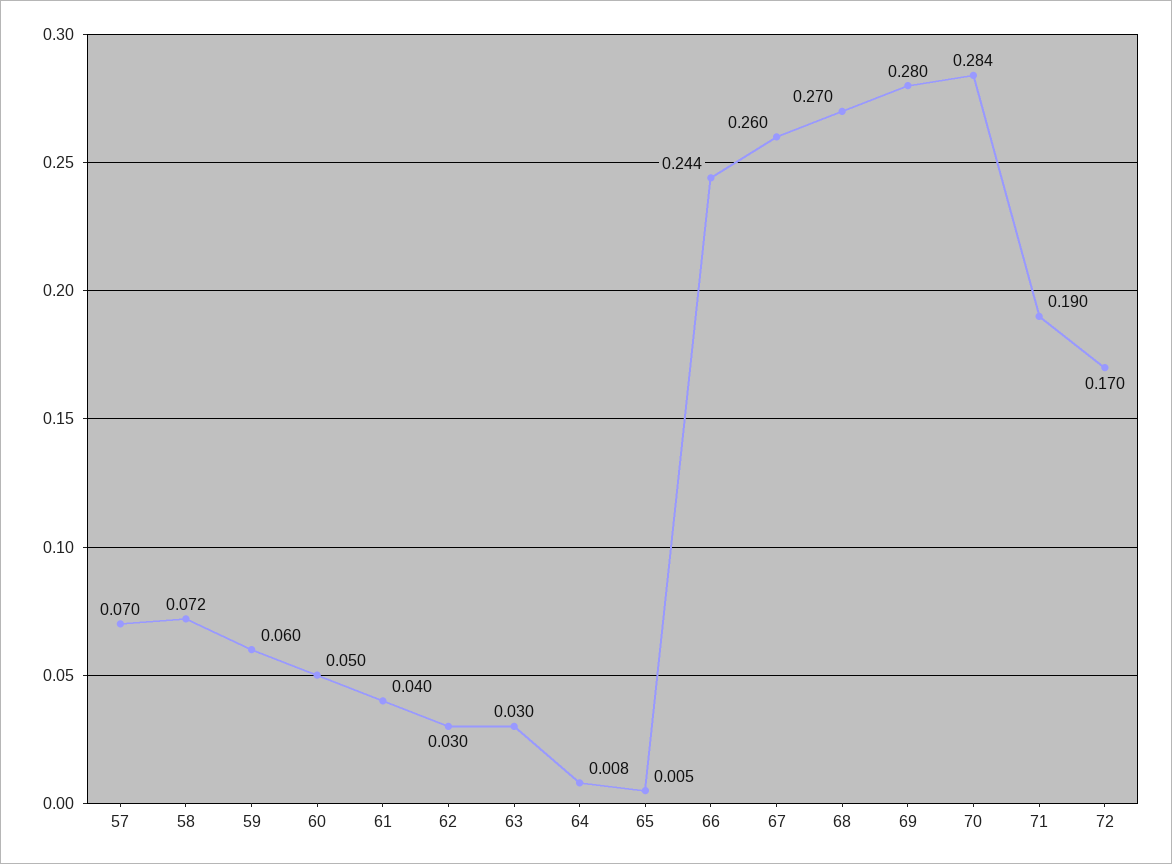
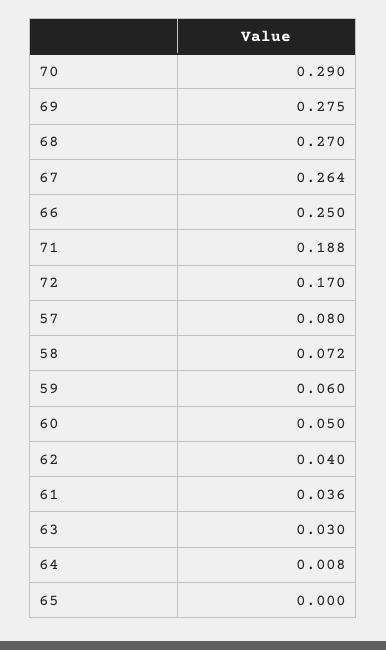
  {
-   "57": 0.07,
+   "57": 0.08,
    "58": 0.072,
    "59": 0.06,
    "60": 0.05,
-   "61": 0.04,
+   "61": 0.036,
-   "62": 0.03,
+   "62": 0.04,
    "63": 0.03,
    "64": 0.008,
-   "65": 0.005,
+   "65": 0,
-   "66": 0.244,
+   "66": 0.25,
-   "67": 0.26,
+   "67": 0.264,
    "68": 0.27,
-   "69": 0.28,
+   "69": 0.275,
-   "70": 0.284,
+   "70": 0.29,
-   "71": 0.19,
+   "71": 0.188,
    "72": 0.17
  }

